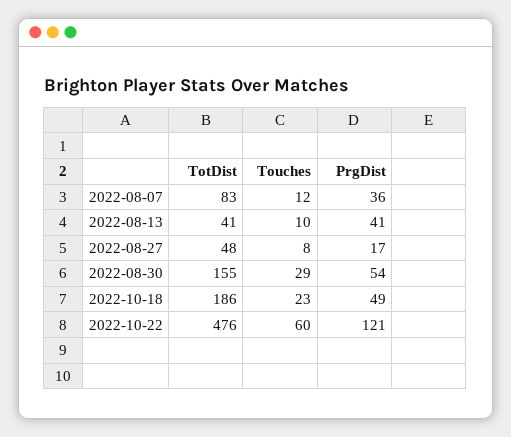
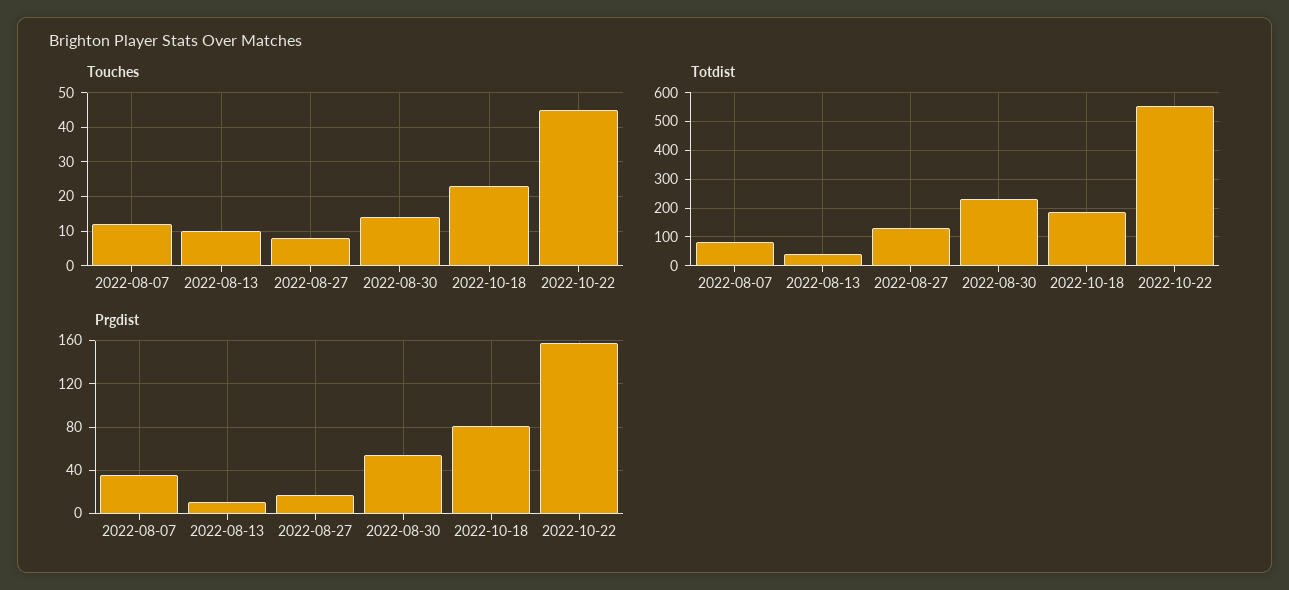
  {
    "TotDist": {
      "2022-08-07": 83,
      "2022-08-13": 41,
-     "2022-08-27": 48,
+     "2022-08-27": 125,
-     "2022-08-30": 155,
+     "2022-08-30": 225,
      "2022-10-18": 186,
-     "2022-10-22": 476
+     "2022-10-22": 550
    },
    "Touches": {
      "2022-08-07": 12,
      "2022-08-13": 10,
      "2022-08-27": 8,
-     "2022-08-30": 29,
+     "2022-08-30": 15,
      "2022-10-18": 23,
-     "2022-10-22": 60
+     "2022-10-22": 45
    },
    "PrgDist": {
      "2022-08-07": 36,
-     "2022-08-13": 41,
+     "2022-08-13": 10,
      "2022-08-27": 17,
      "2022-08-30": 54,
-     "2022-10-18": 49,
+     "2022-10-18": 80,
-     "2022-10-22": 121
+     "2022-10-22": 160
    }
  }

